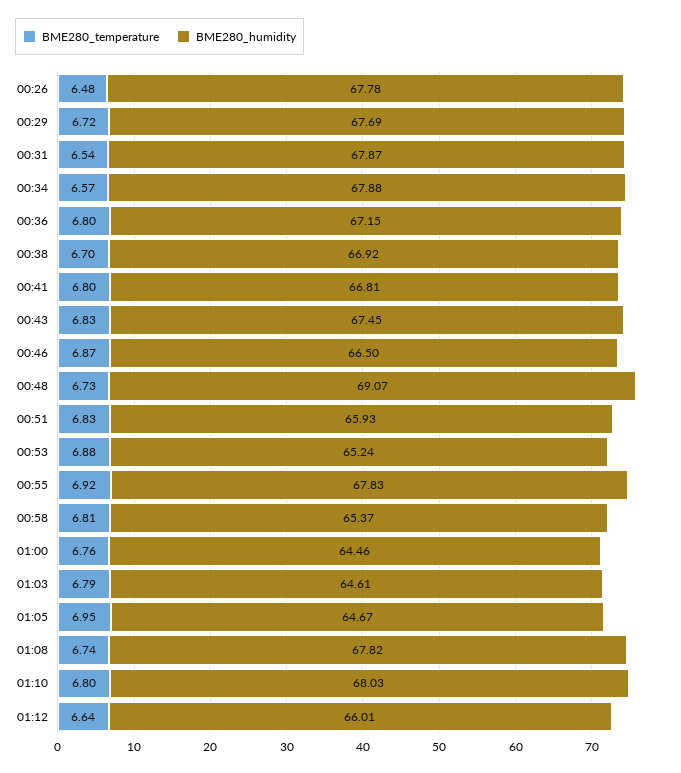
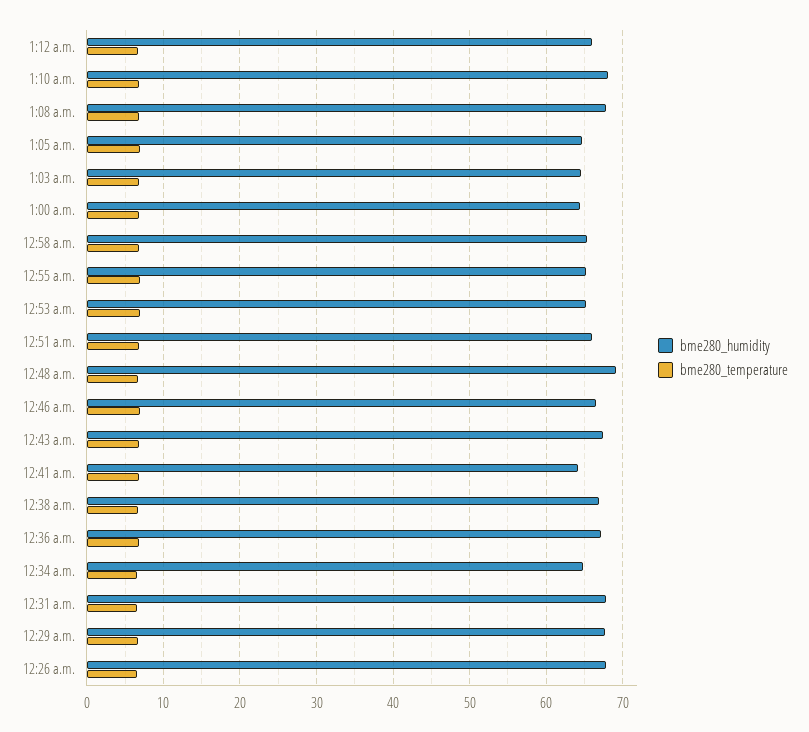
  {
    "BME280_temperature": {
      "00:26": 6.48,
      "00:29": 6.72,
      "00:31": 6.54,
      "00:34": 6.57,
      "00:36": 6.8,
      "00:38": 6.7,
      "00:41": 6.8,
      "00:43": 6.83,
      "00:46": 6.87,
      "00:48": 6.73,
      "00:51": 6.83,
      "00:53": 6.88,
      "00:55": 6.92,
      "00:58": 6.81,
      "01:00": 6.76,
      "01:03": 6.79,
      "01:05": 6.95,
      "01:08": 6.74,
      "01:10": 6.8,
      "01:12": 6.64
    },
    "BME280_humidity": {
      "00:26": 67.78,
      "00:29": 67.69,
      "00:31": 67.87,
-     "00:34": 67.88,
+     "00:34": 65,
      "00:36": 67.15,
      "00:38": 66.92,
-     "00:41": 66.81,
+     "00:41": 64,
      "00:43": 67.45,
      "00:46": 66.5,
      "00:48": 69.07,
      "00:51": 65.93,
      "00:53": 65.24,
-     "00:55": 67.83,
+     "00:55": 65,
      "00:58": 65.37,
      "01:00": 64.46,
      "01:03": 64.61,
      "01:05": 64.67,
      "01:08": 67.82,
      "01:10": 68.03,
      "01:12": 66.01
    }
  }

